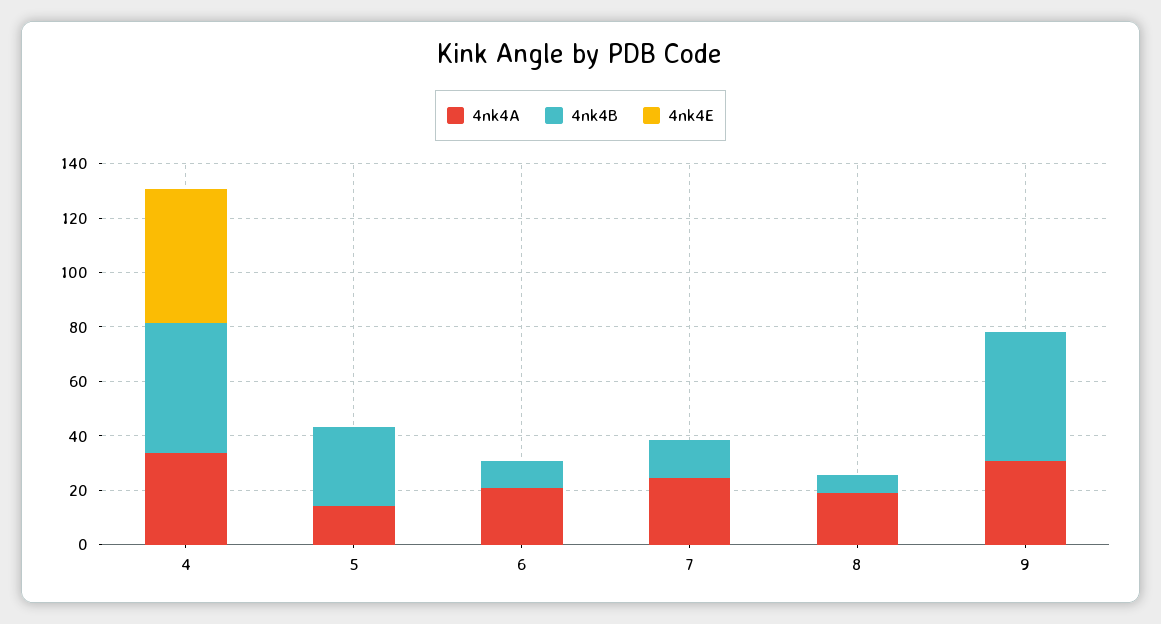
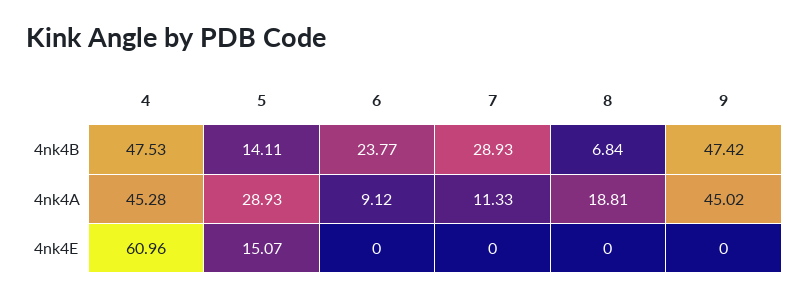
  {
    "4nk4A": {
-     "4": 35,
+     "4": 45.28,
-     "5": 15,
+     "5": 28.93,
-     "6": 20,
+     "6": 9.12,
-     "7": 25,
+     "7": 11.33,
      "8": 18.81,
-     "9": 30
+     "9": 45.02
    },
    "4nk4B": {
      "4": 47.53,
-     "5": 30,
+     "5": 14.11,
-     "6": 10,
+     "6": 23.77,
-     "7": 15,
+     "7": 28.93,
      "8": 6.84,
      "9": 47.42
    },
    "4nk4E": {
-     "4": 50,
+     "4": 60.96,
-     "5": 0,
+     "5": 15.07,
      "6": 0,
      "7": 0,
      "8": 0,
      "9": 0
    }
  }

